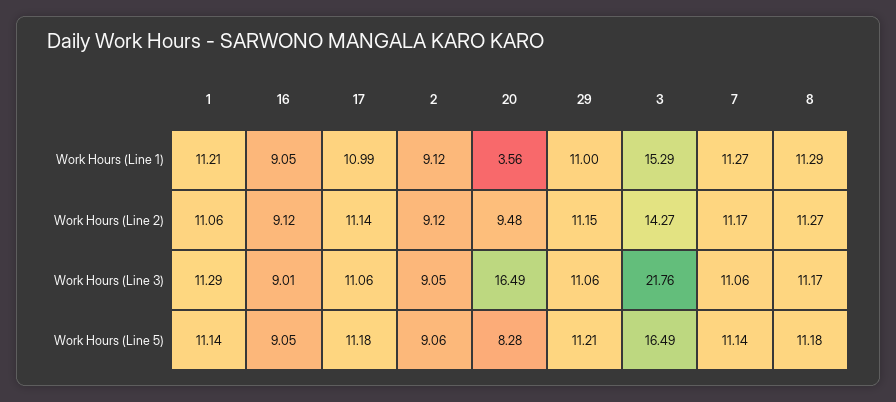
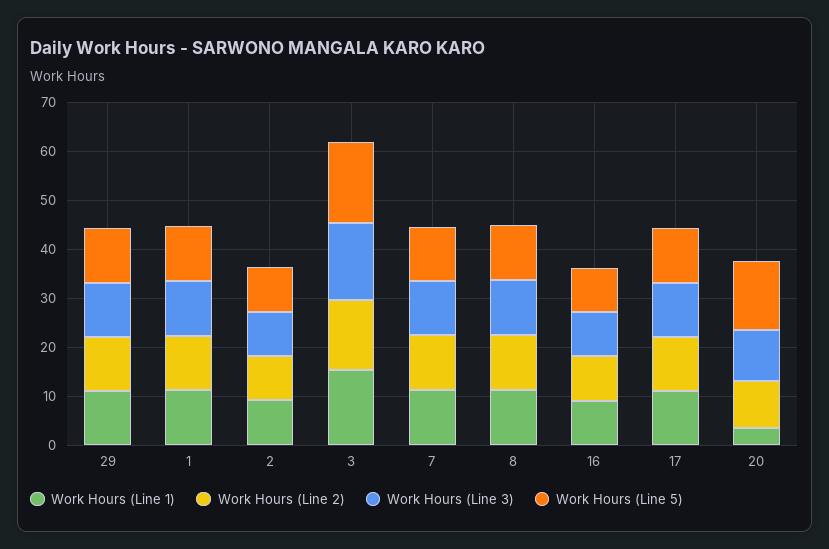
  {
    "Work Hours (Line 1)": {
      "1": 11.21,
      "16": 9.05,
      "17": 10.99,
      "2": 9.12,
      "20": 3.56,
      "29": 11,
      "3": 15.29,
      "7": 11.27,
      "8": 11.29
    },
    "Work Hours (Line 2)": {
      "1": 11.06,
      "16": 9.12,
      "17": 11.14,
      "2": 9.12,
      "20": 9.48,
      "29": 11.15,
      "3": 14.27,
      "7": 11.17,
      "8": 11.27
    },
    "Work Hours (Line 3)": {
      "1": 11.29,
      "16": 9.01,
      "17": 11.06,
      "2": 9.05,
-     "20": 16.49,
+     "20": 10,
      "29": 11.06,
-     "3": 21.76,
+     "3": 16,
      "7": 11.06,
      "8": 11.17
    },
    "Work Hours (Line 5)": {
      "1": 11.14,
      "16": 9.05,
      "17": 11.18,
      "2": 9.06,
-     "20": 8.28,
+     "20": 14,
      "29": 11.21,
      "3": 16.49,
      "7": 11.14,
      "8": 11.18
    }
  }

